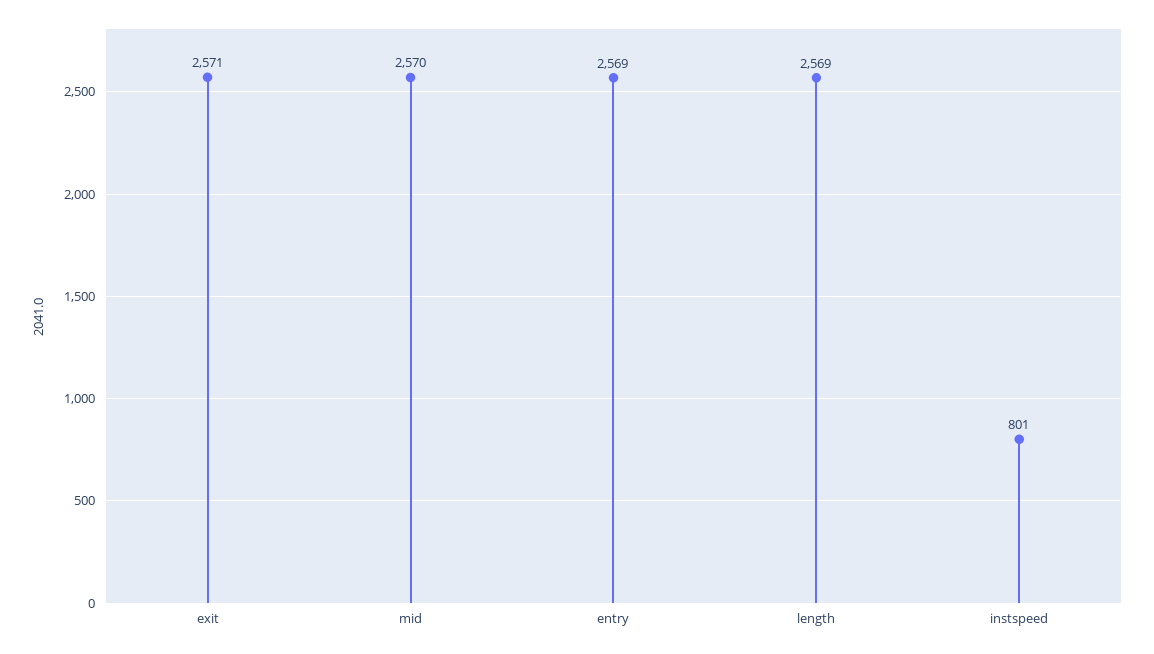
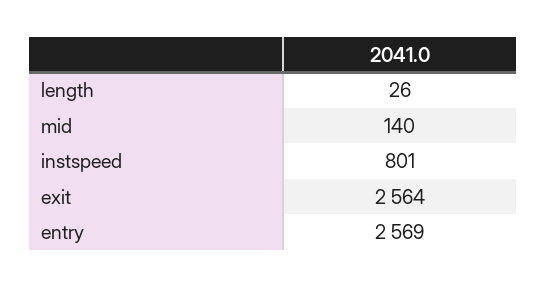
  {
-   "exit": 2571,
+   "exit": 2564,
-   "mid": 2570,
+   "mid": 140,
    "entry": 2569,
-   "length": 2569,
+   "length": 26,
    "instspeed": 801
  }

